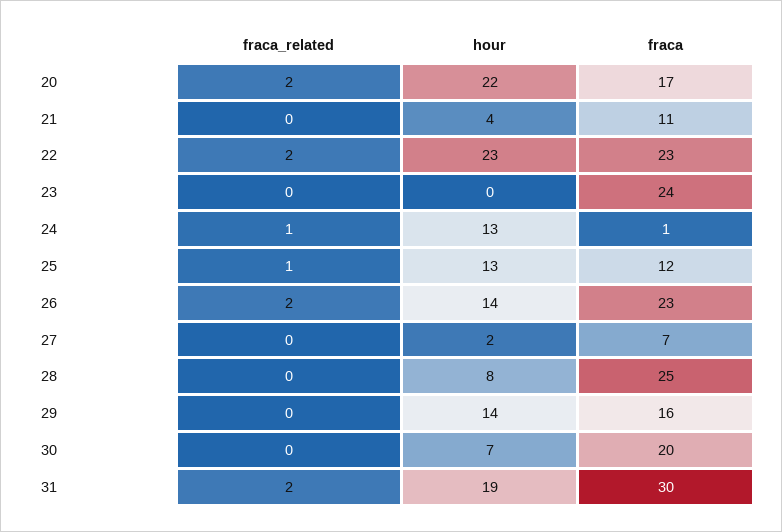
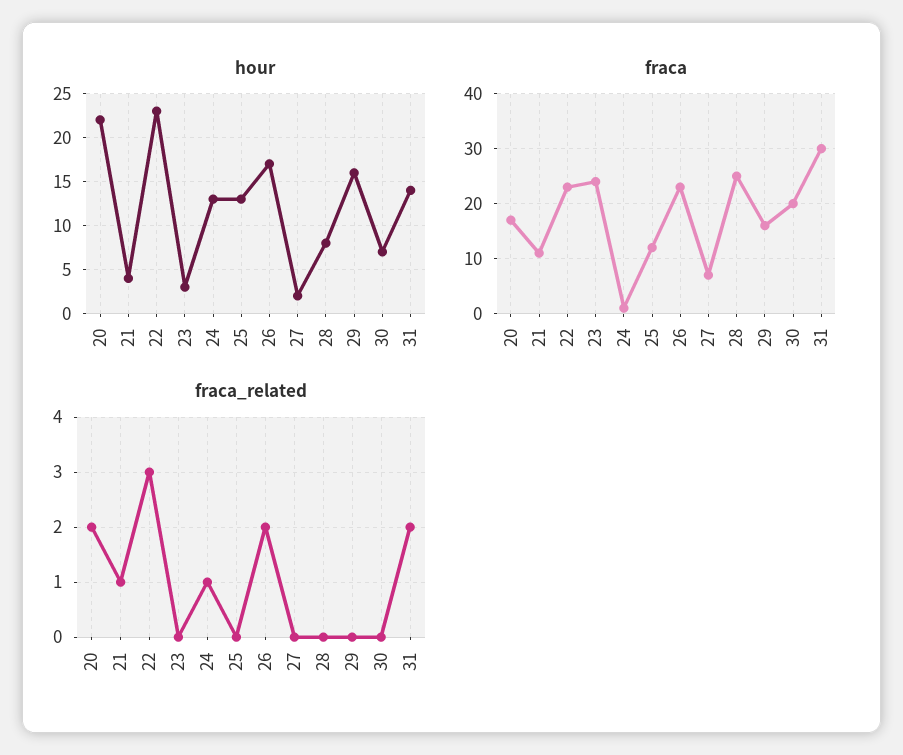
  {
    "fraca_related": {
      "20": 2,
-     "21": 0,
+     "21": 1,
-     "22": 2,
+     "22": 3,
      "23": 0,
      "24": 1,
-     "25": 1,
+     "25": 0,
      "26": 2,
      "27": 0,
      "28": 0,
      "29": 0,
      "30": 0,
      "31": 2
    },
    "hour": {
      "20": 22,
      "21": 4,
      "22": 23,
-     "23": 0,
+     "23": 3,
      "24": 13,
      "25": 13,
-     "26": 14,
+     "26": 17,
      "27": 2,
      "28": 8,
-     "29": 14,
+     "29": 16,
      "30": 7,
-     "31": 19
+     "31": 14
    },
    "fraca": {
      "20": 17,
      "21": 11,
      "22": 23,
      "23": 24,
      "24": 1,
      "25": 12,
      "26": 23,
      "27": 7,
      "28": 25,
      "29": 16,
      "30": 20,
      "31": 30
    }
  }

